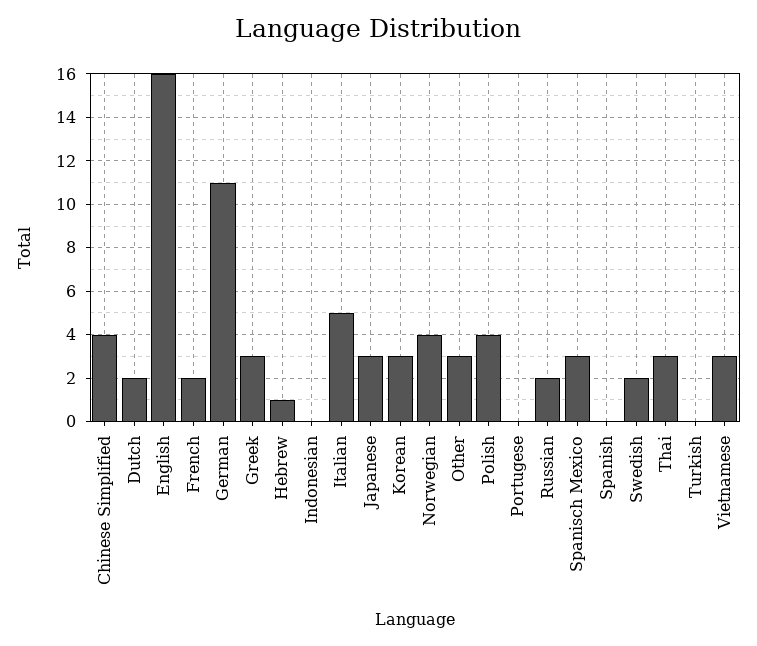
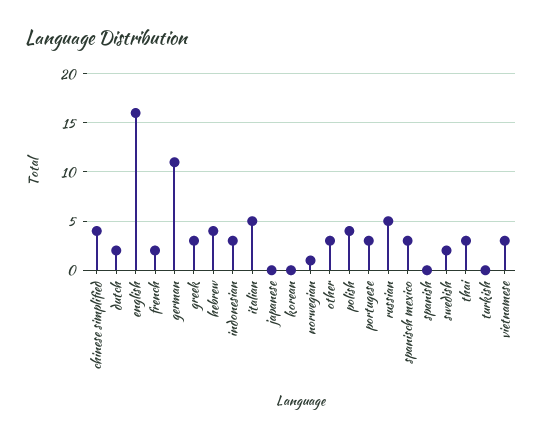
  {
    "Chinese Simplified": 4,
    "Dutch": 2,
    "English": 16,
    "French": 2,
    "German": 11,
    "Greek": 3,
-   "Hebrew": 1,
+   "Hebrew": 4,
-   "Indonesian": 0,
+   "Indonesian": 3,
    "Italian": 5,
-   "Japanese": 3,
+   "Japanese": 0,
-   "Korean": 3,
+   "Korean": 0,
-   "Norwegian": 4,
+   "Norwegian": 1,
    "Other": 3,
    "Polish": 4,
-   "Portugese": 0,
+   "Portugese": 3,
-   "Russian": 2,
+   "Russian": 5,
    "Spanisch Mexico": 3,
    "Spanish": 0,
    "Swedish": 2,
    "Thai": 3,
    "Turkish": 0,
    "Vietnamese": 3
  }

